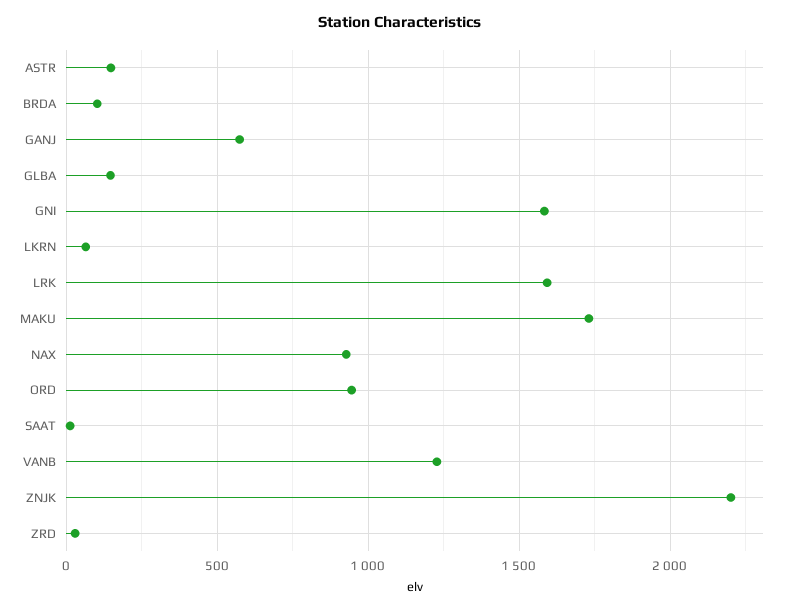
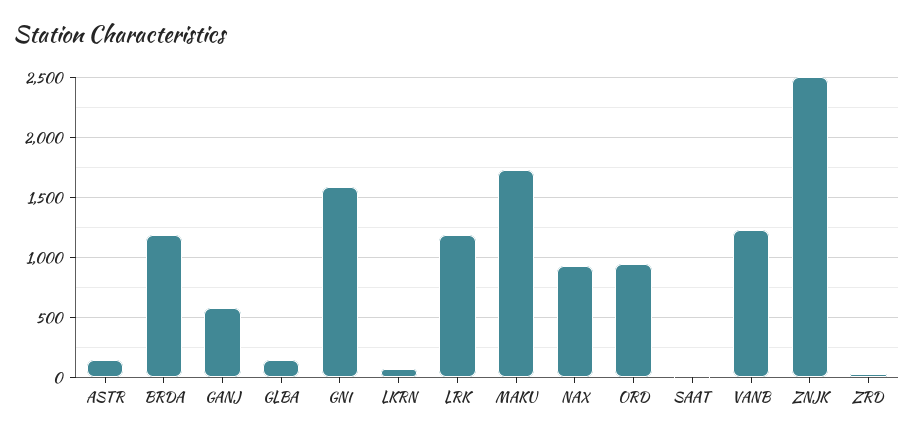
  {
    "ASTR": 150,
-   "BRDA": 100,
+   "BRDA": 1200,
    "GANJ": 550,
    "GLBA": 150,
    "GNI": 1600,
    "LKRN": 50,
-   "LRK": 1600,
+   "LRK": 1200,
    "MAKU": 1750,
    "NAX": 950,
    "ORD": 950,
    "SAAT": 0,
    "VANB": 1250,
-   "ZNJK": 2200,
+   "ZNJK": 2500,
    "ZRD": 50
  }

